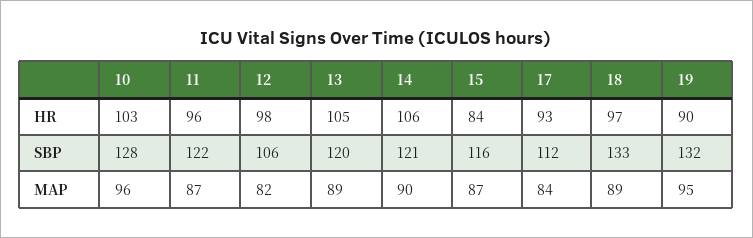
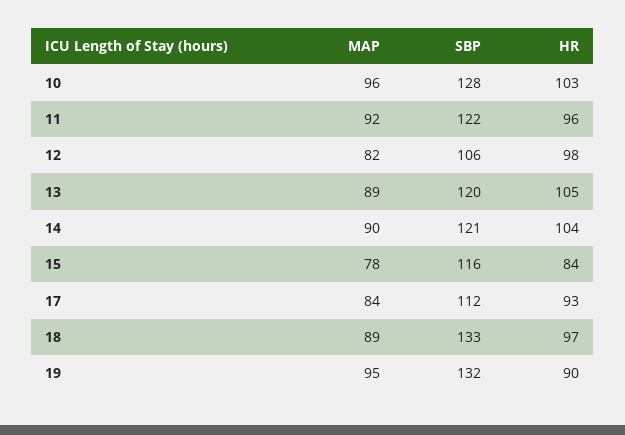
  {
    "10": {
      "HR": 103,
      "SBP": 128,
      "MAP": 96
    },
    "11": {
      "HR": 96,
      "SBP": 122,
-     "MAP": 87
+     "MAP": 92
    },
    "12": {
      "HR": 98,
      "SBP": 106,
      "MAP": 82
    },
    "13": {
      "HR": 105,
      "SBP": 120,
      "MAP": 89
    },
    "14": {
-     "HR": 106,
+     "HR": 104,
      "SBP": 121,
      "MAP": 90
    },
    "15": {
      "HR": 84,
      "SBP": 116,
-     "MAP": 87
+     "MAP": 78
    },
    "17": {
      "HR": 93,
      "SBP": 112,
      "MAP": 84
    },
    "18": {
      "HR": 97,
      "SBP": 133,
      "MAP": 89
    },
    "19": {
      "HR": 90,
      "SBP": 132,
      "MAP": 95
    }
  }

